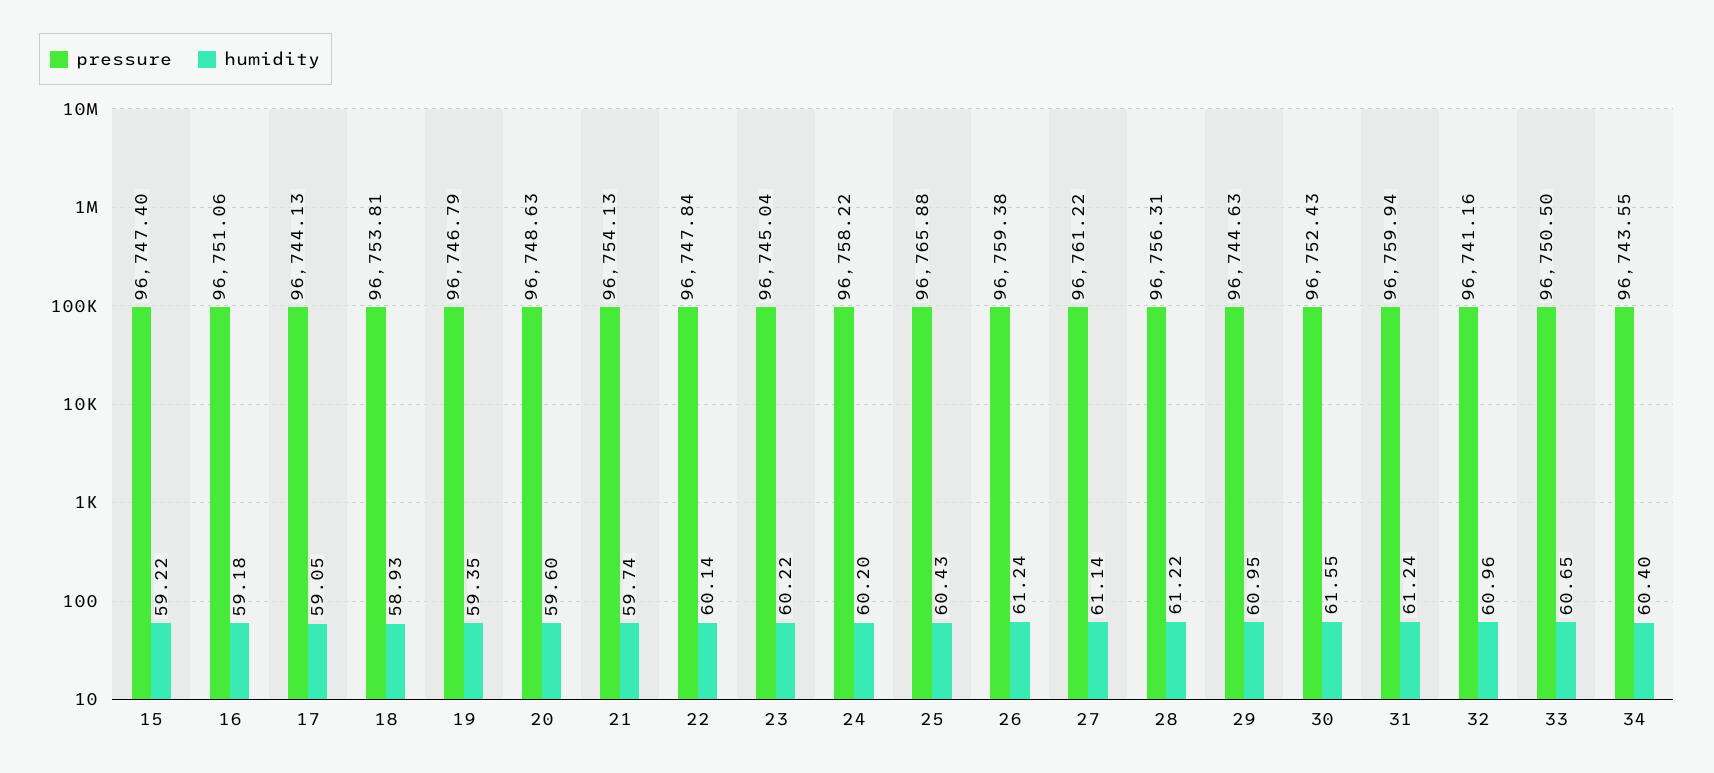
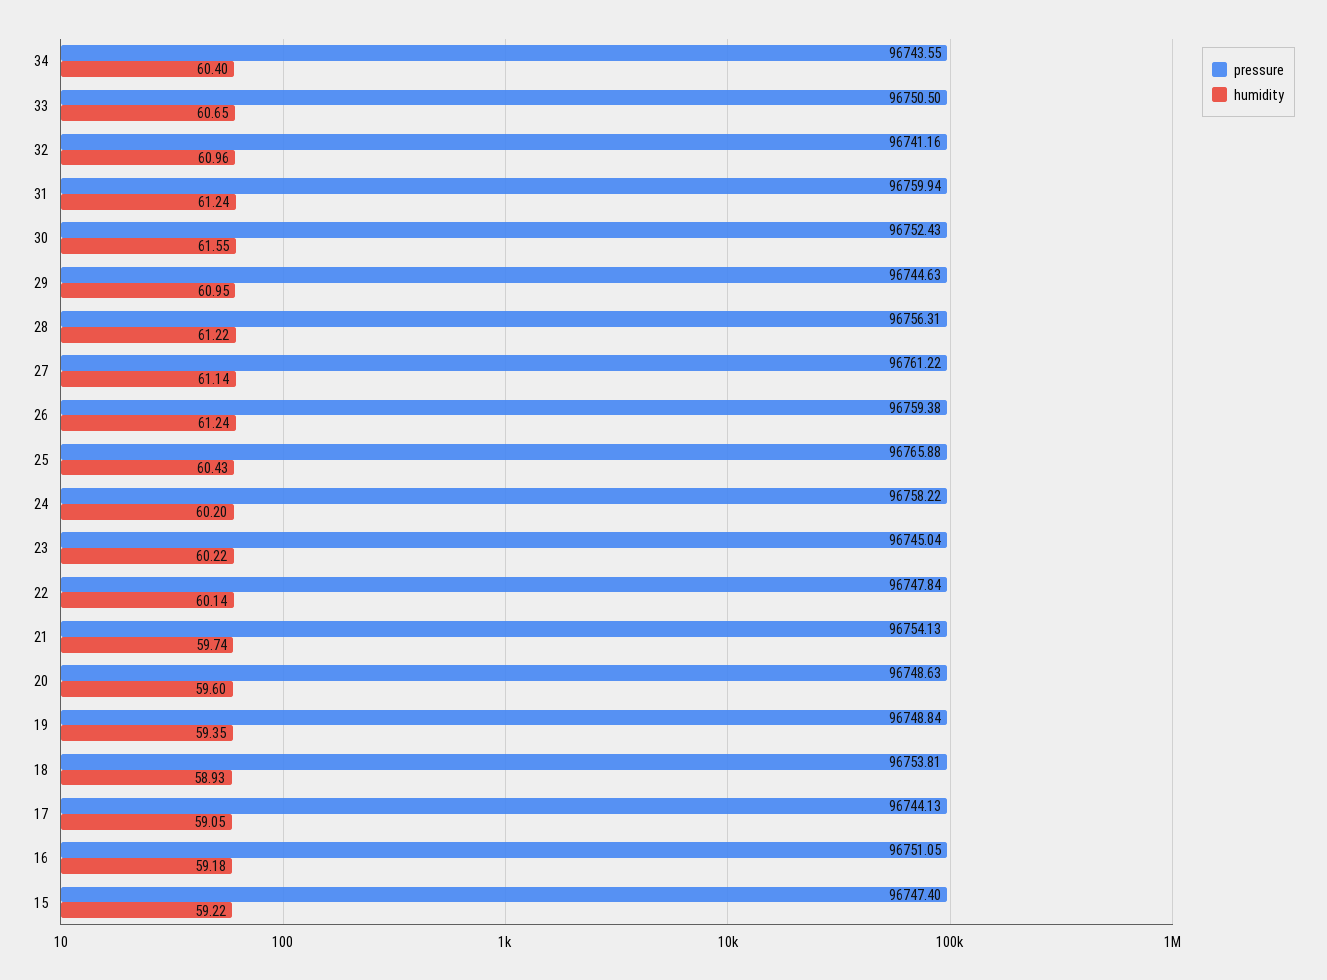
  {
    "pressure": {
      "15": 96747.4,
-     "16": 96751.06,
+     "16": 96751.05,
      "17": 96744.13,
      "18": 96753.81,
-     "19": 96746.79,
+     "19": 96748.84,
      "20": 96748.63,
      "21": 96754.13,
      "22": 96747.84,
      "23": 96745.04,
      "24": 96758.22,
      "25": 96765.88,
      "26": 96759.38,
      "27": 96761.22,
      "28": 96756.31,
      "29": 96744.63,
      "30": 96752.43,
      "31": 96759.94,
      "32": 96741.16,
      "33": 96750.5,
      "34": 96743.55
    },
    "humidity": {
      "15": 59.22,
      "16": 59.18,
      "17": 59.05,
      "18": 58.93,
      "19": 59.35,
      "20": 59.6,
      "21": 59.74,
      "22": 60.14,
      "23": 60.22,
      "24": 60.2,
      "25": 60.43,
      "26": 61.24,
      "27": 61.14,
      "28": 61.22,
      "29": 60.95,
      "30": 61.55,
      "31": 61.24,
      "32": 60.96,
      "33": 60.65,
      "34": 60.4
    }
  }

